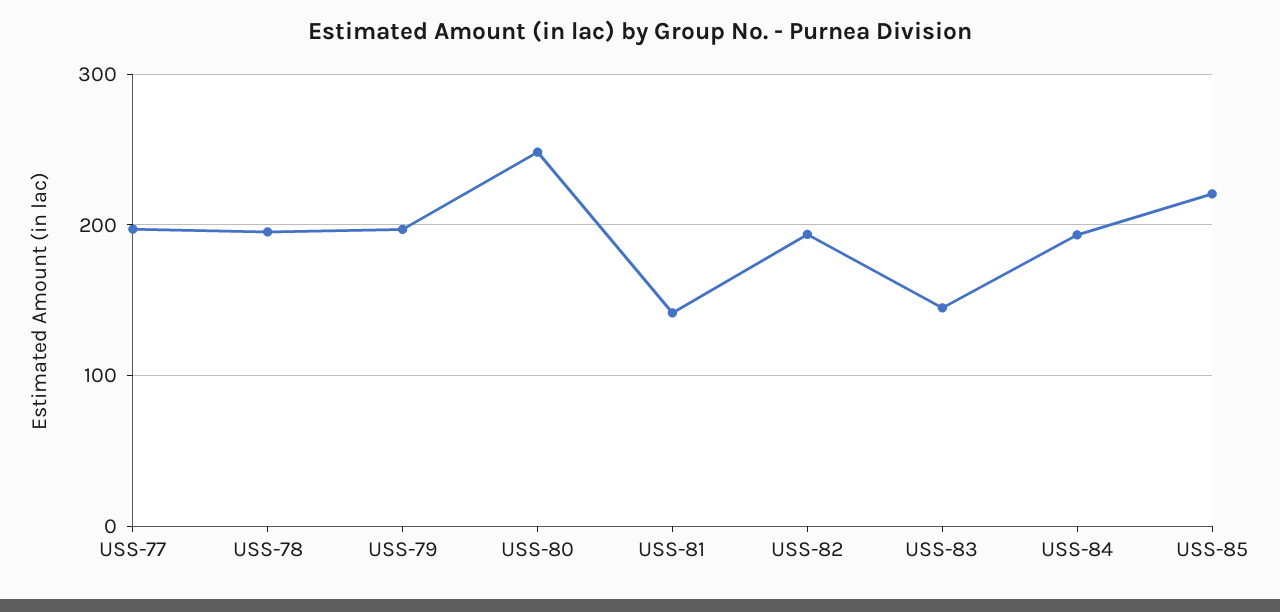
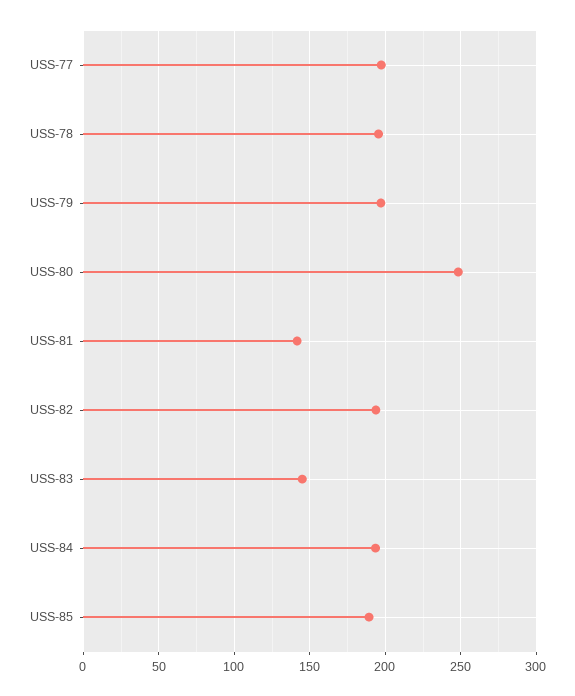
  {
    "USS-77": 195,
    "USS-78": 195,
    "USS-79": 195,
    "USS-80": 250,
    "USS-81": 140,
    "USS-82": 195,
    "USS-83": 145,
    "USS-84": 195,
-   "USS-85": 220
+   "USS-85": 190
  }

